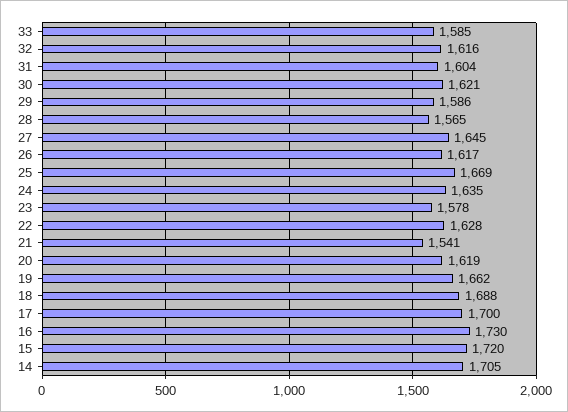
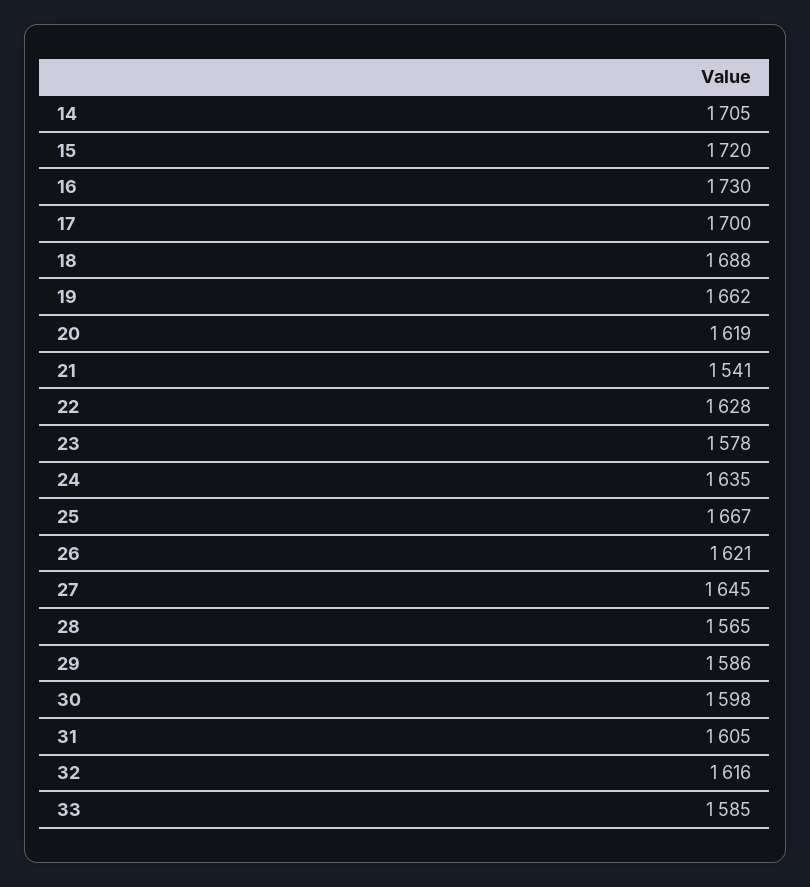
  {
    "33": 1585,
    "32": 1616,
-   "31": 1604,
+   "31": 1605,
-   "30": 1621,
+   "30": 1598,
    "29": 1586,
    "28": 1565,
    "27": 1645,
-   "26": 1617,
+   "26": 1621,
-   "25": 1669,
+   "25": 1667,
    "24": 1635,
    "23": 1578,
    "22": 1628,
    "21": 1541,
    "20": 1619,
    "19": 1662,
    "18": 1688,
    "17": 1700,
    "16": 1730,
    "15": 1720,
    "14": 1705
  }

